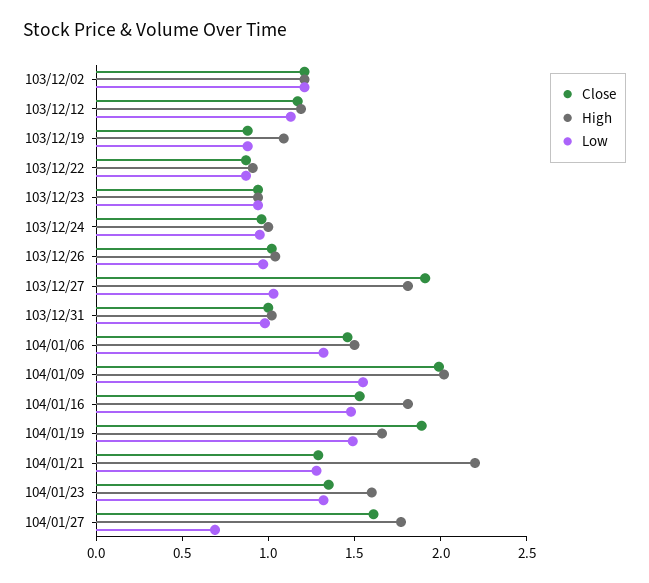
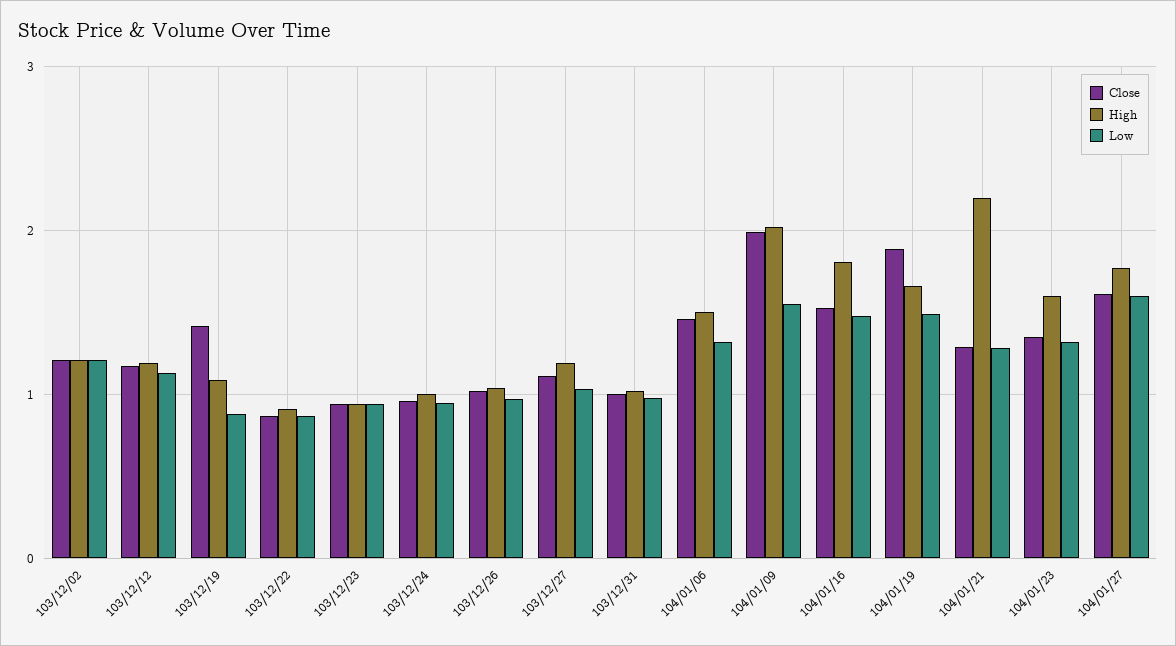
  {
    "Close": {
      "103/12/02": 1.2,
      "103/12/12": 1.2,
-     "103/12/19": 0.9,
+     "103/12/19": 1.4,
      "103/12/22": 0.9,
      "103/12/23": 0.9,
      "103/12/24": 1,
      "103/12/26": 1,
-     "103/12/27": 1.9,
+     "103/12/27": 1.1,
      "103/12/31": 1,
      "104/01/06": 1.5,
      "104/01/09": 2,
      "104/01/16": 1.5,
      "104/01/19": 1.9,
      "104/01/21": 1.3,
      "104/01/23": 1.4,
      "104/01/27": 1.6
    },
    "High": {
      "103/12/02": 1.2,
      "103/12/12": 1.2,
      "103/12/19": 1.1,
      "103/12/22": 0.9,
      "103/12/23": 0.9,
      "103/12/24": 1,
      "103/12/26": 1,
-     "103/12/27": 1.8,
+     "103/12/27": 1.2,
      "103/12/31": 1,
      "104/01/06": 1.5,
      "104/01/09": 2,
      "104/01/16": 1.8,
      "104/01/19": 1.7,
      "104/01/21": 2.2,
      "104/01/23": 1.6,
      "104/01/27": 1.8
    },
    "Low": {
      "103/12/02": 1.2,
      "103/12/12": 1.1,
      "103/12/19": 0.9,
      "103/12/22": 0.9,
      "103/12/23": 0.9,
      "103/12/24": 1,
      "103/12/26": 1,
      "103/12/27": 1,
      "103/12/31": 1,
      "104/01/06": 1.3,
      "104/01/09": 1.6,
      "104/01/16": 1.5,
      "104/01/19": 1.5,
      "104/01/21": 1.3,
      "104/01/23": 1.3,
-     "104/01/27": 0.7
+     "104/01/27": 1.6
    }
  }

